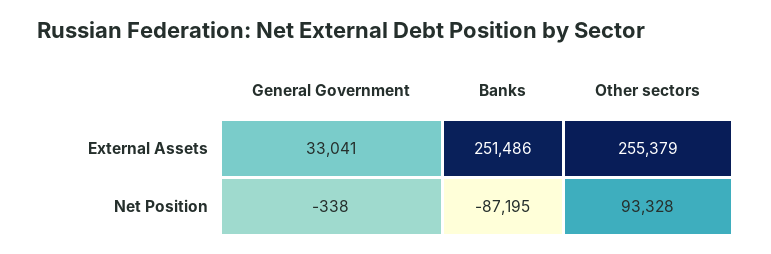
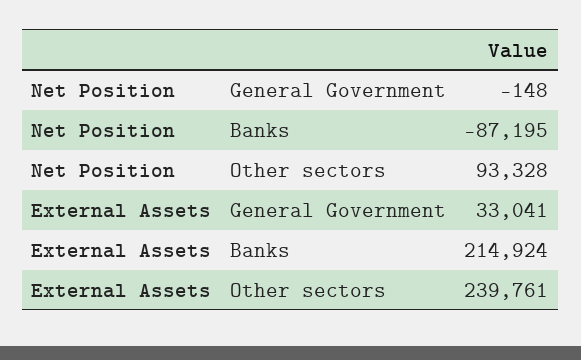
  {
    "General Government": {
      "External Assets": 33041,
-     "Net Position": -338
+     "Net Position": -148
    },
    "Banks": {
-     "External Assets": 251486,
+     "External Assets": 214924,
      "Net Position": -87195
    },
    "Other sectors": {
-     "External Assets": 255379,
+     "External Assets": 239761,
      "Net Position": 93328
    }
  }

